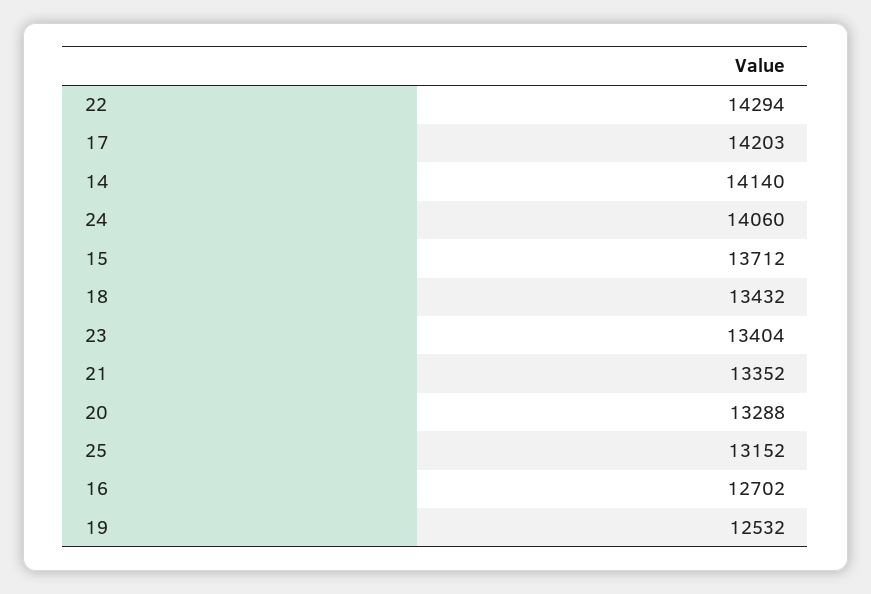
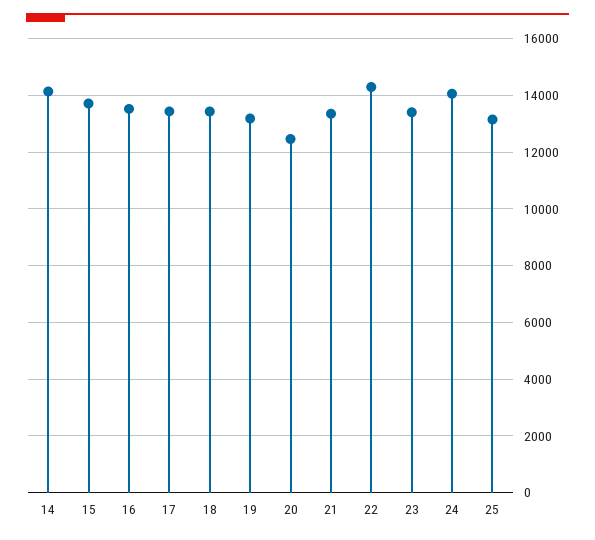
  {
    "22": 14294,
-   "17": 14203,
+   "17": 13500,
    "14": 14140,
    "24": 14060,
    "15": 13712,
    "18": 13432,
    "23": 13404,
    "21": 13352,
-   "20": 13288,
+   "20": 12500,
    "25": 13152,
-   "16": 12702,
+   "16": 13500,
-   "19": 12532
+   "19": 13250
  }

